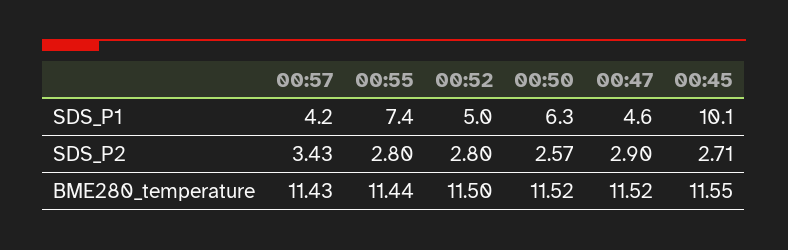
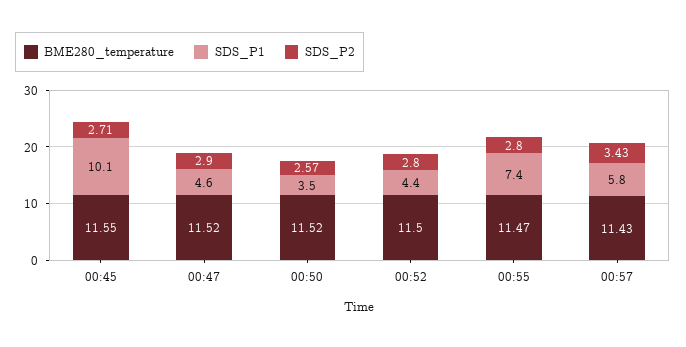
  {
    "SDS_P1": {
-     "00:57": 4.2,
+     "00:57": 5.8,
      "00:55": 7.4,
-     "00:52": 5,
+     "00:52": 4.4,
-     "00:50": 6.3,
+     "00:50": 3.5,
      "00:47": 4.6,
      "00:45": 10.1
    },
    "SDS_P2": {
      "00:57": 3.43,
      "00:55": 2.8,
      "00:52": 2.8,
      "00:50": 2.57,
      "00:47": 2.9,
      "00:45": 2.71
    },
    "BME280_temperature": {
      "00:57": 11.43,
-     "00:55": 11.44,
+     "00:55": 11.47,
      "00:52": 11.5,
      "00:50": 11.52,
      "00:47": 11.52,
      "00:45": 11.55
    }
  }

